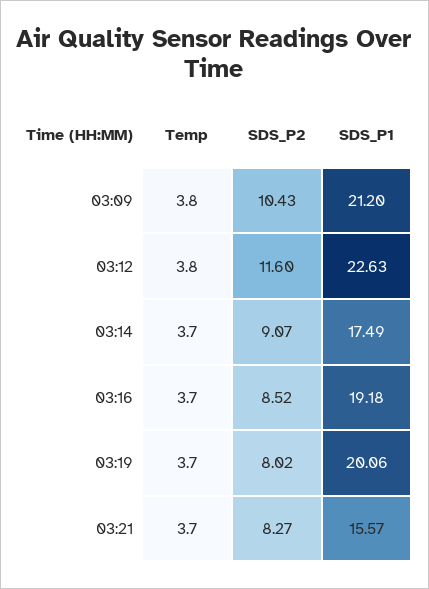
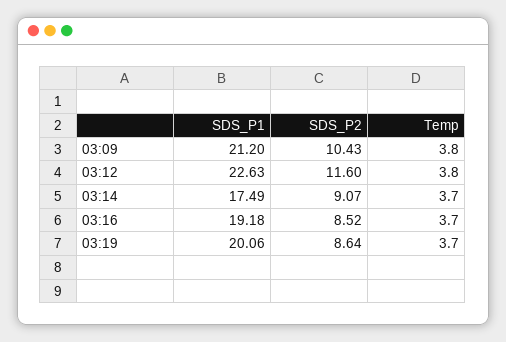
  {
    "Temp": {
      "03:09": 3.8,
      "03:12": 3.8,
      "03:14": 3.7,
      "03:16": 3.7,
-     "03:19": 3.7,
+     "03:19": 3.7
-     "03:21": 3.7
    },
    "SDS_P2": {
      "03:09": 10.43,
      "03:12": 11.6,
      "03:14": 9.07,
      "03:16": 8.52,
-     "03:19": 8.02,
+     "03:19": 8.64
-     "03:21": 8.27
    },
    "SDS_P1": {
      "03:09": 21.2,
      "03:12": 22.63,
      "03:14": 17.49,
      "03:16": 19.18,
-     "03:19": 20.06,
+     "03:19": 20.06
-     "03:21": 15.57
    }
  }

